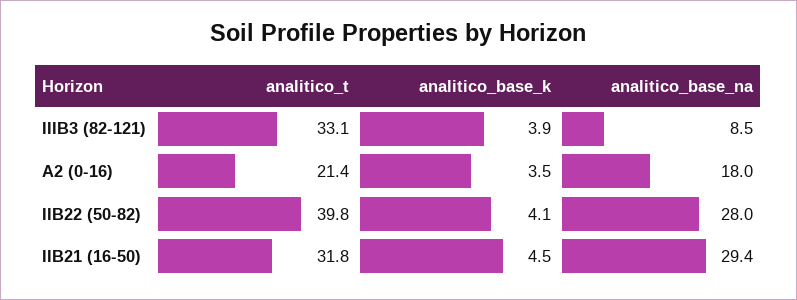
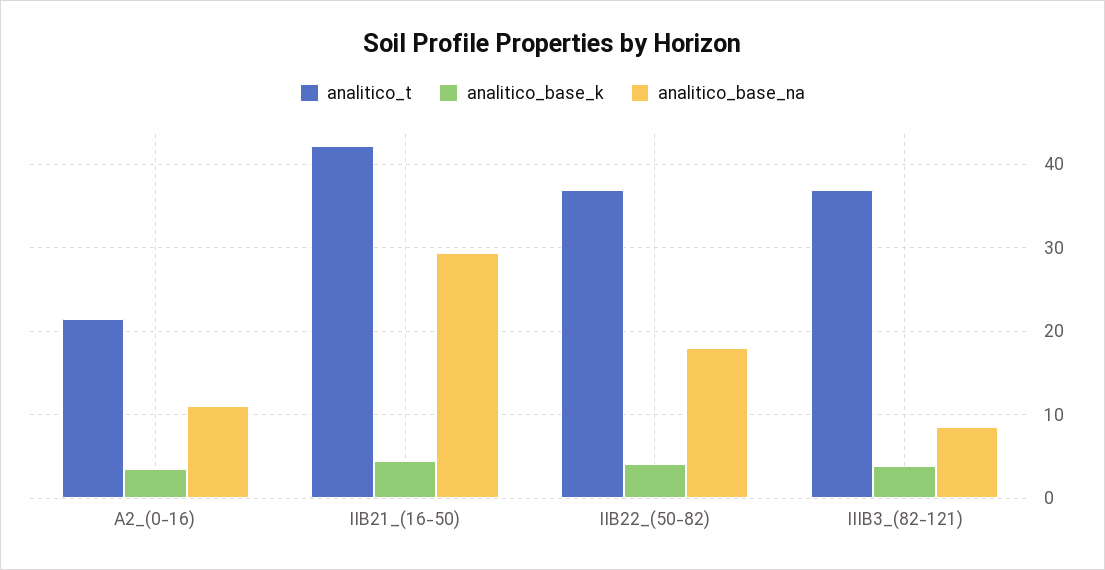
  {
    "analitico_t": {
-     "IIIB3 (82-121)": 33.1,
+     "IIIB3 (82-121)": 37,
      "A2 (0-16)": 21.4,
-     "IIB22 (50-82)": 39.8,
+     "IIB22 (50-82)": 37,
-     "IIB21 (16-50)": 31.8
+     "IIB21 (16-50)": 42
    },
    "analitico_base_k": {
      "IIIB3 (82-121)": 3.9,
      "A2 (0-16)": 3.5,
      "IIB22 (50-82)": 4.1,
      "IIB21 (16-50)": 4.5
    },
    "analitico_base_na": {
      "IIIB3 (82-121)": 8.5,
-     "A2 (0-16)": 18,
+     "A2 (0-16)": 11,
-     "IIB22 (50-82)": 28,
+     "IIB22 (50-82)": 18,
      "IIB21 (16-50)": 29.4
    }
  }

